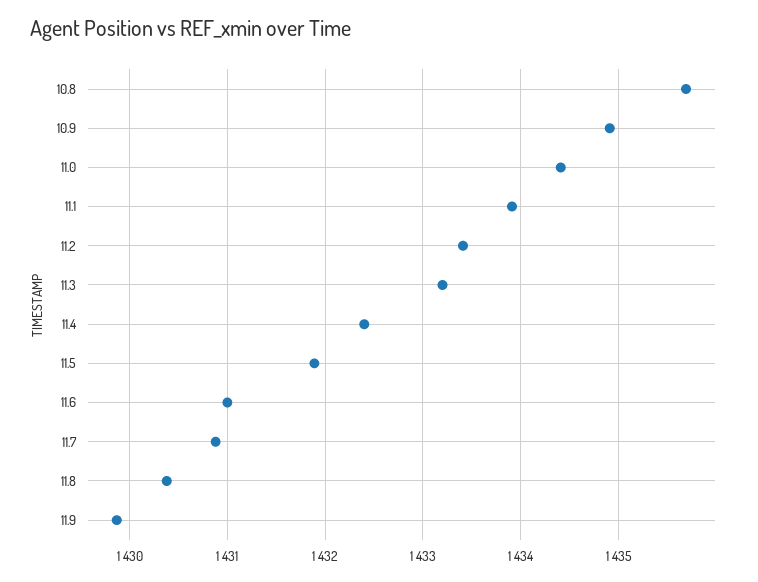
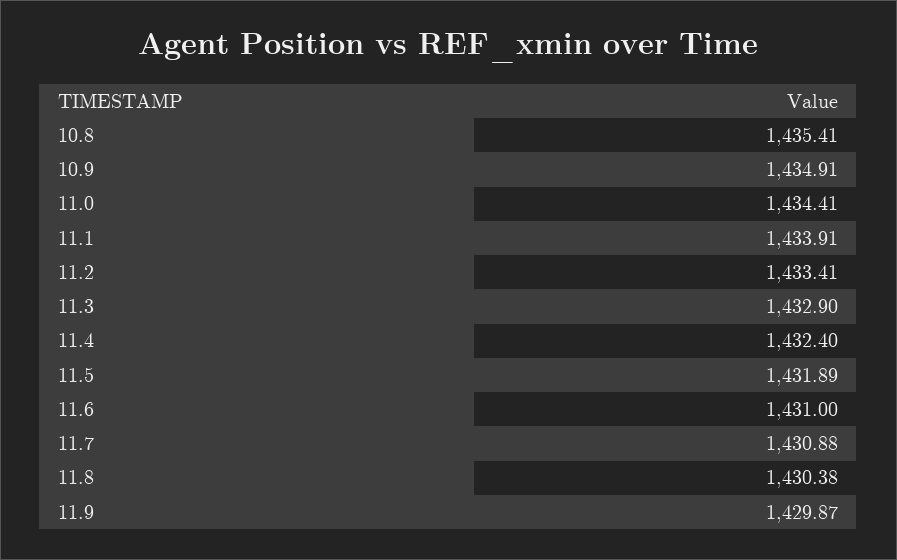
  {
-   "10.8": 1435.7,
+   "10.8": 1435.41,
    "10.9": 1434.91,
    "11.0": 1434.41,
    "11.1": 1433.91,
    "11.2": 1433.41,
-   "11.3": 1433.2,
+   "11.3": 1432.9,
    "11.4": 1432.4,
    "11.5": 1431.89,
    "11.6": 1431,
    "11.7": 1430.88,
    "11.8": 1430.38,
    "11.9": 1429.87
  }

